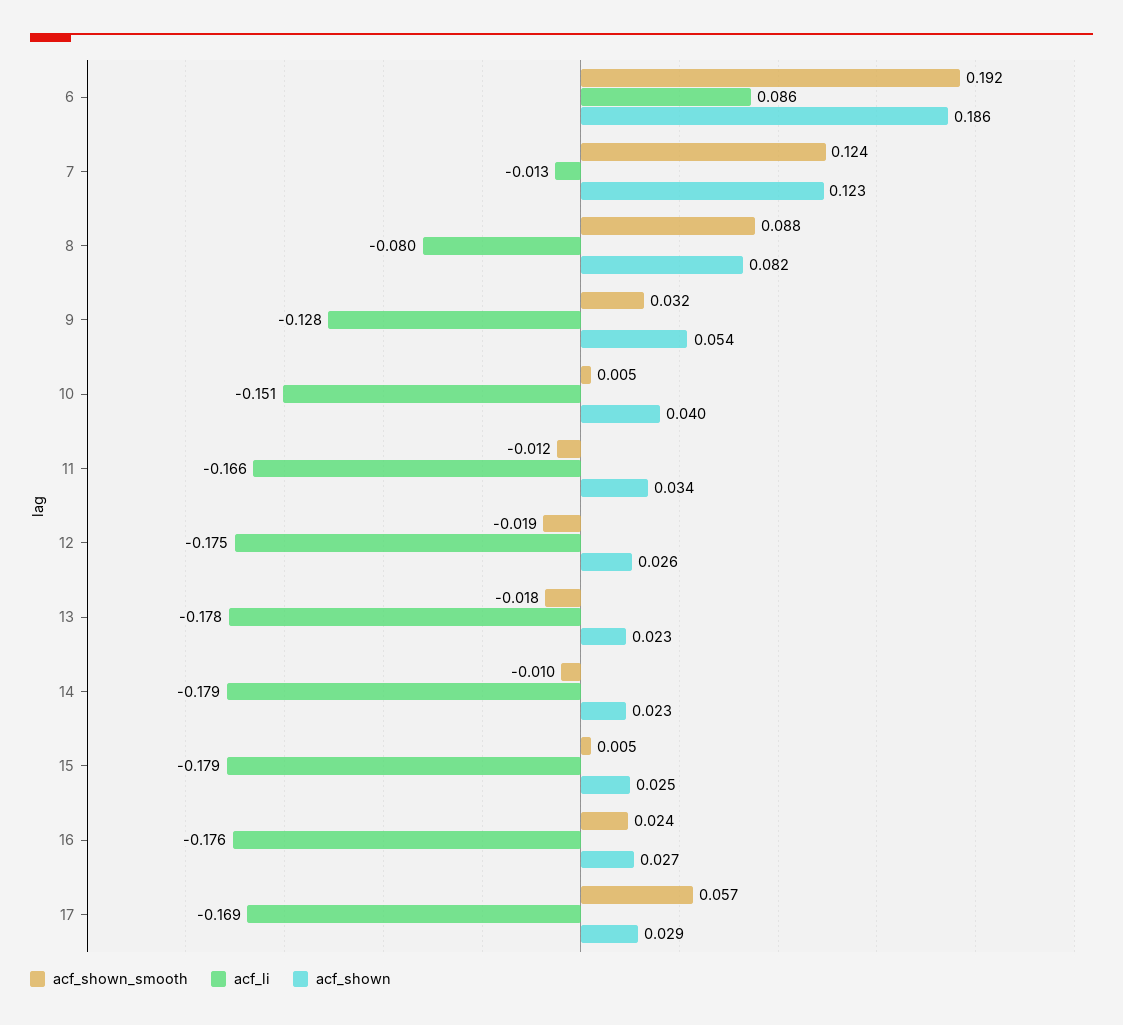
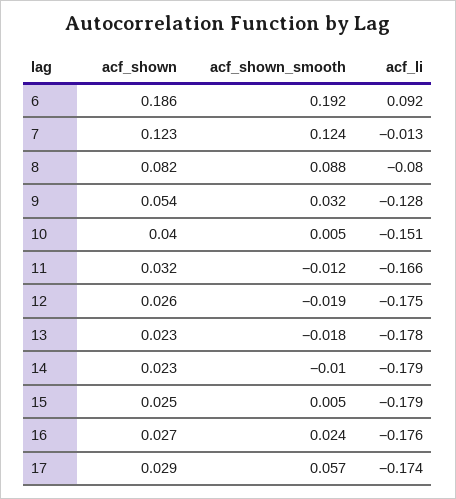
  {
    "acf_shown_smooth": {
      "6": 0.192,
      "7": 0.124,
      "8": 0.088,
      "9": 0.032,
      "10": 0.005,
      "11": -0.012,
      "12": -0.019,
      "13": -0.018,
      "14": -0.01,
      "15": 0.005,
      "16": 0.024,
      "17": 0.057
    },
    "acf_li": {
-     "6": 0.086,
+     "6": 0.092,
      "7": -0.013,
      "8": -0.08,
      "9": -0.128,
      "10": -0.151,
      "11": -0.166,
      "12": -0.175,
      "13": -0.178,
      "14": -0.179,
      "15": -0.179,
      "16": -0.176,
-     "17": -0.169
+     "17": -0.174
    },
    "acf_shown": {
      "6": 0.186,
      "7": 0.123,
      "8": 0.082,
      "9": 0.054,
      "10": 0.04,
-     "11": 0.034,
+     "11": 0.032,
      "12": 0.026,
      "13": 0.023,
      "14": 0.023,
      "15": 0.025,
      "16": 0.027,
      "17": 0.029
    }
  }

